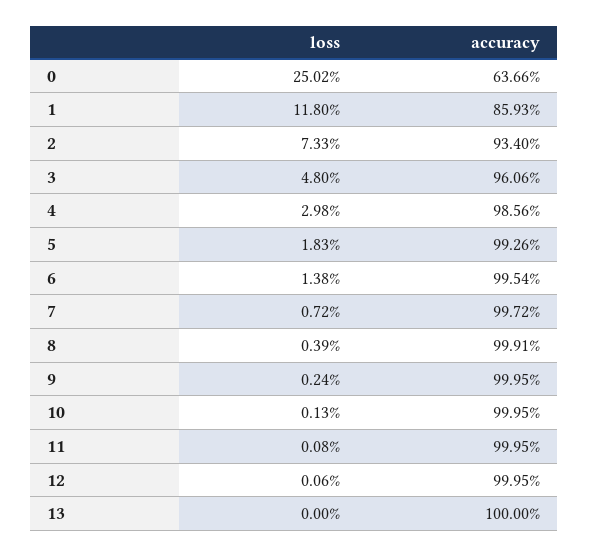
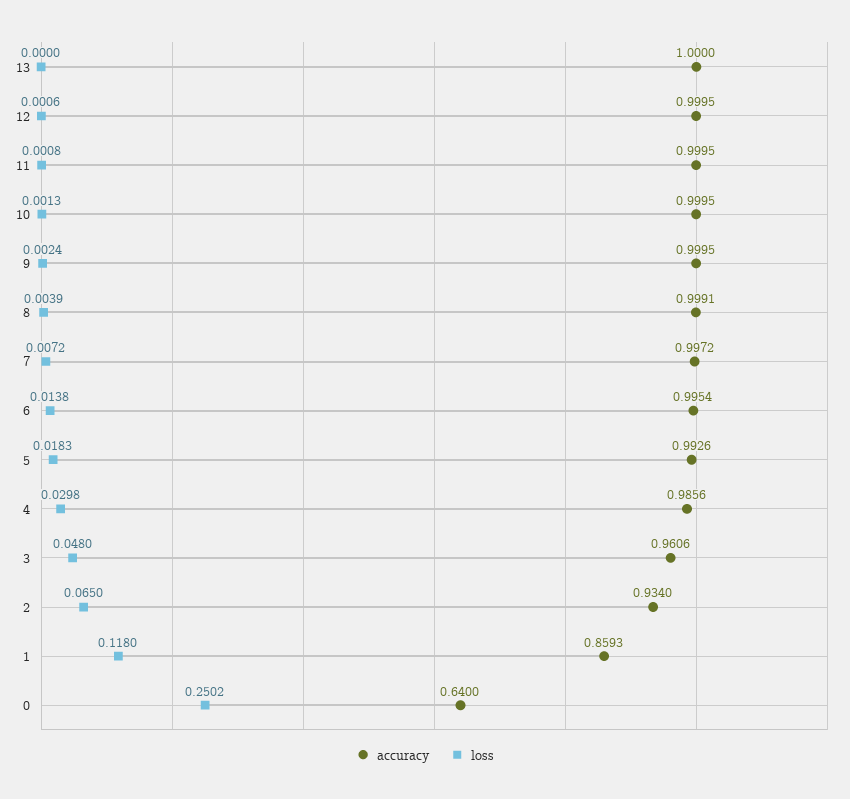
  {
    "loss": {
      "0": 0.2502,
      "1": 0.118,
-     "2": 0.0733,
+     "2": 0.065,
      "3": 0.048,
      "4": 0.0298,
      "5": 0.0183,
      "6": 0.0138,
      "7": 0.0072,
      "8": 0.0039,
      "9": 0.0024,
      "10": 0.0013,
      "11": 0.0008,
      "12": 0.0006,
      "13": 0
    },
    "accuracy": {
-     "0": 0.6366,
+     "0": 0.64,
      "1": 0.8593,
      "2": 0.934,
      "3": 0.9606,
      "4": 0.9856,
      "5": 0.9926,
      "6": 0.9954,
      "7": 0.9972,
      "8": 0.9991,
      "9": 0.9995,
      "10": 0.9995,
      "11": 0.9995,
      "12": 0.9995,
      "13": 1
    }
  }

